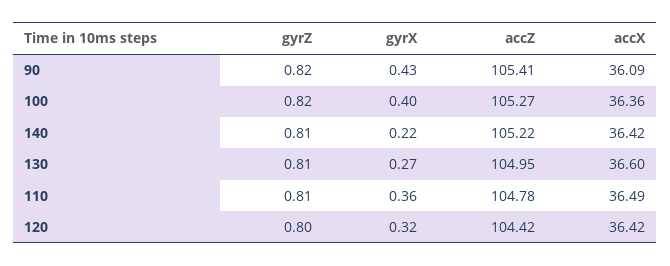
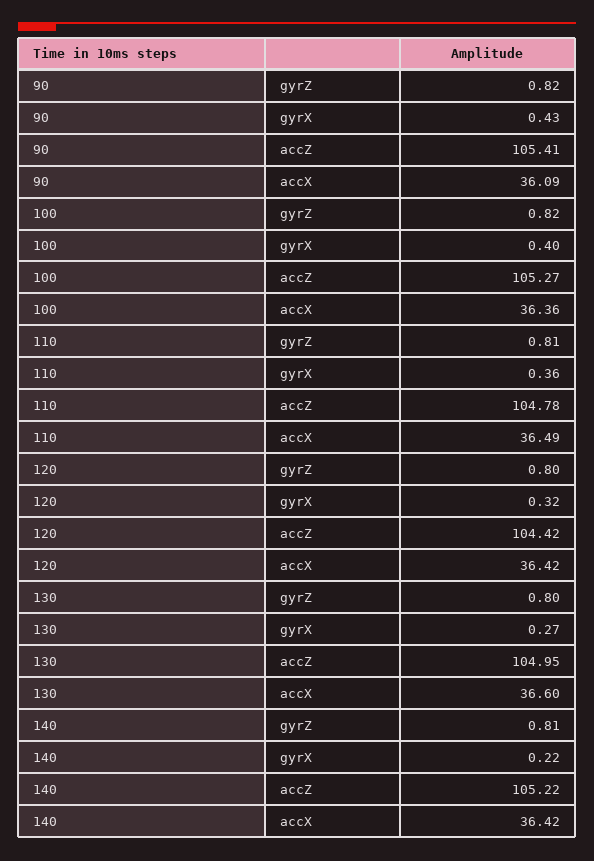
  {
    "gyrZ": {
      "90": 0.82,
      "100": 0.82,
      "140": 0.81,
-     "130": 0.81,
+     "130": 0.8,
      "110": 0.81,
      "120": 0.8
    },
    "gyrX": {
      "90": 0.43,
      "100": 0.4,
      "140": 0.22,
      "130": 0.27,
      "110": 0.36,
      "120": 0.32
    },
    "accZ": {
      "90": 105.41,
      "100": 105.27,
      "140": 105.22,
      "130": 104.95,
      "110": 104.78,
      "120": 104.42
    },
    "accX": {
      "90": 36.09,
      "100": 36.36,
      "140": 36.42,
      "130": 36.6,
      "110": 36.49,
      "120": 36.42
    }
  }

